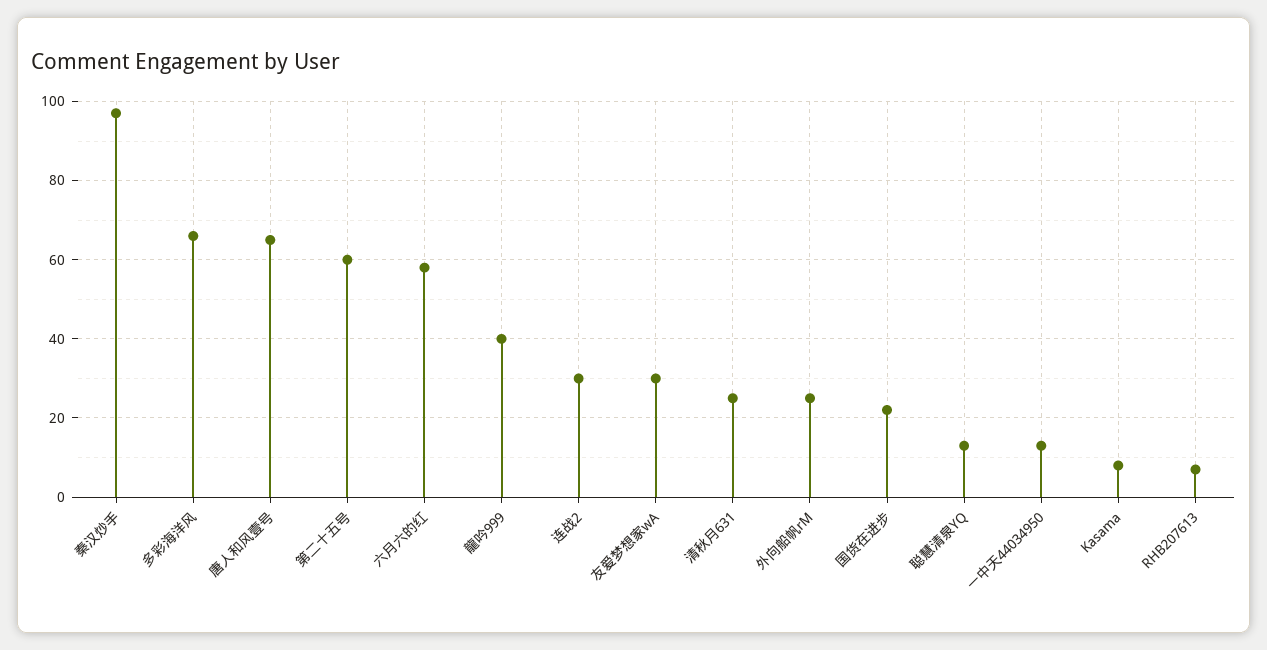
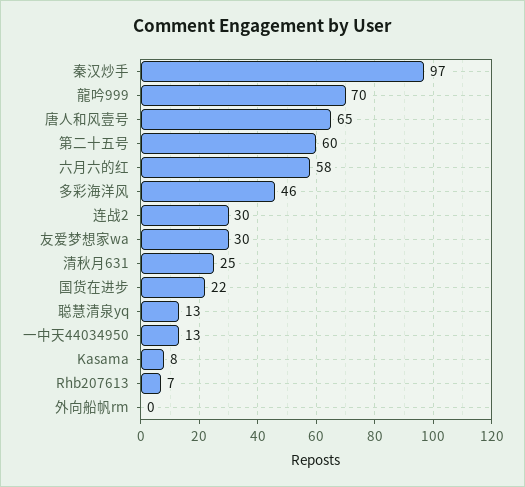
  {
    "秦汉炒手": 97,
-   "多彩海洋风": 65,
+   "多彩海洋风": 46,
    "唐人和风壹号": 65,
    "第二十五号": 60,
    "六月六的红": 58,
-   "龍吟999": 40,
+   "龍吟999": 70,
    "连战2": 30,
    "友爱梦想家wA": 30,
    "清秋月631": 25,
-   "外向船帆rM": 25,
+   "外向船帆rM": 0,
    "国货在进步": 22,
    "聪慧清泉YQ": 13,
    "一中天44034950": 13,
    "Kasama": 8,
    "RHB207613": 7
  }

